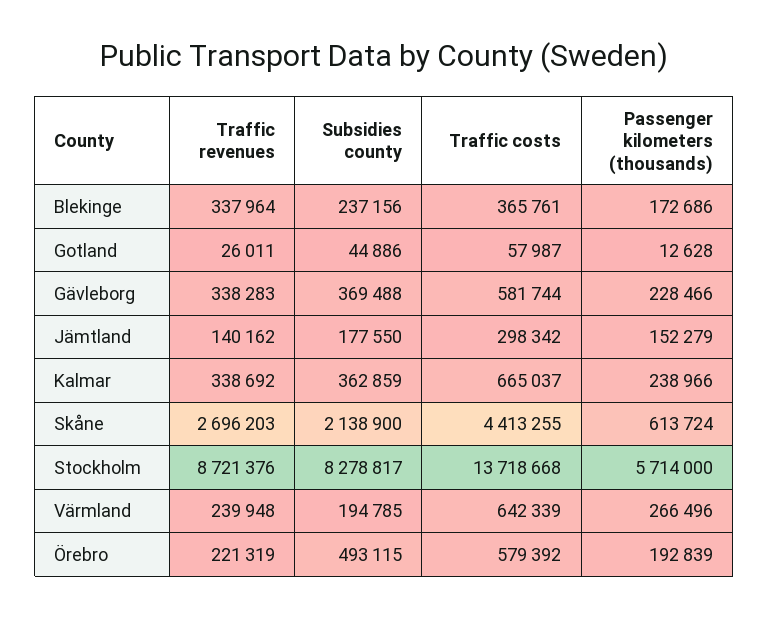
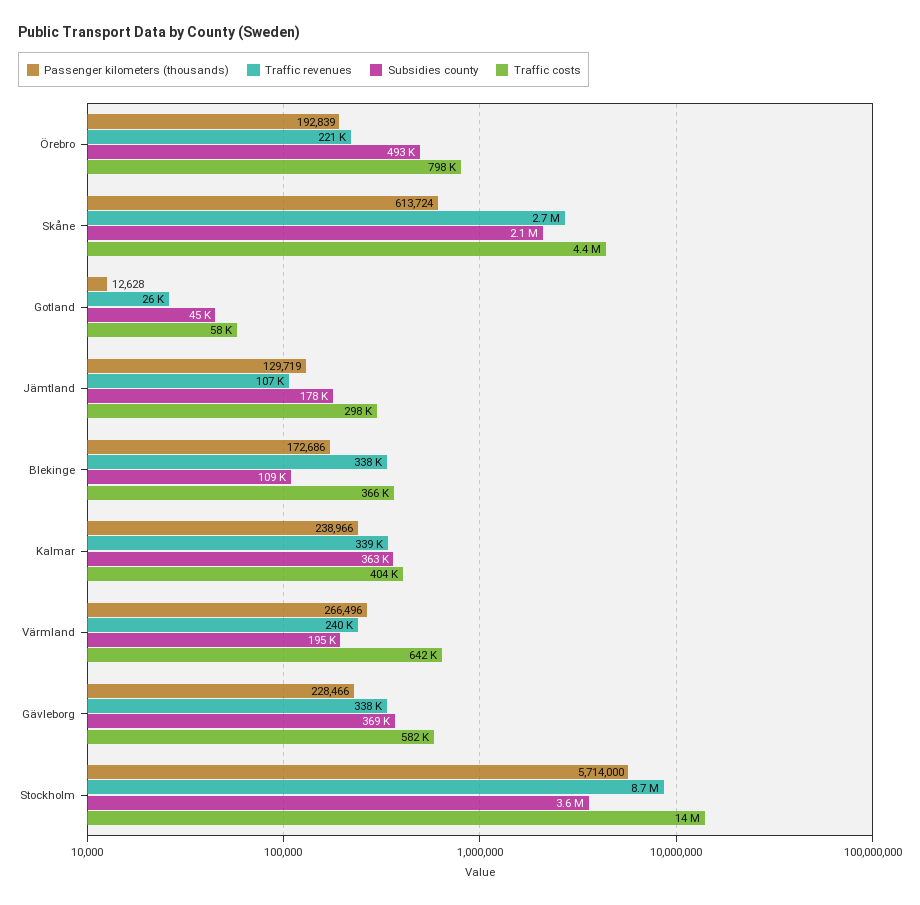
  {
    "Traffic revenues": {
      "Blekinge": 337964,
      "Gotland": 26011,
      "Gävleborg": 338283,
-     "Jämtland": 140162,
+     "Jämtland": 107000,
      "Kalmar": 338692,
      "Skåne": 2696203,
      "Stockholm": 8721376,
      "Värmland": 239948,
      "Örebro": 221319
    },
    "Subsidies county": {
-     "Blekinge": 237156,
+     "Blekinge": 109000,
      "Gotland": 44886,
      "Gävleborg": 369488,
      "Jämtland": 177550,
      "Kalmar": 362859,
      "Skåne": 2138900,
-     "Stockholm": 8278817,
+     "Stockholm": 3600000,
      "Värmland": 194785,
      "Örebro": 493115
    },
    "Traffic costs": {
      "Blekinge": 365761,
      "Gotland": 57987,
      "Gävleborg": 581744,
      "Jämtland": 298342,
-     "Kalmar": 665037,
+     "Kalmar": 404000,
      "Skåne": 4413255,
      "Stockholm": 13718668,
      "Värmland": 642339,
-     "Örebro": 579392
+     "Örebro": 798000
    },
    "Passenger kilometers (thousands)": {
      "Blekinge": 172686,
      "Gotland": 12628,
      "Gävleborg": 228466,
-     "Jämtland": 152279,
+     "Jämtland": 129719,
      "Kalmar": 238966,
      "Skåne": 613724,
      "Stockholm": 5714000,
      "Värmland": 266496,
      "Örebro": 192839
    }
  }

